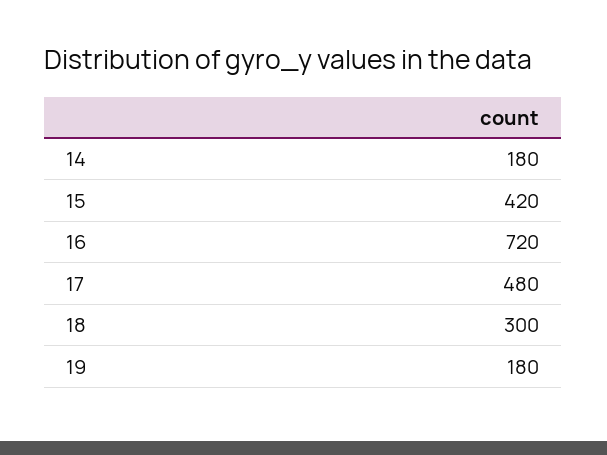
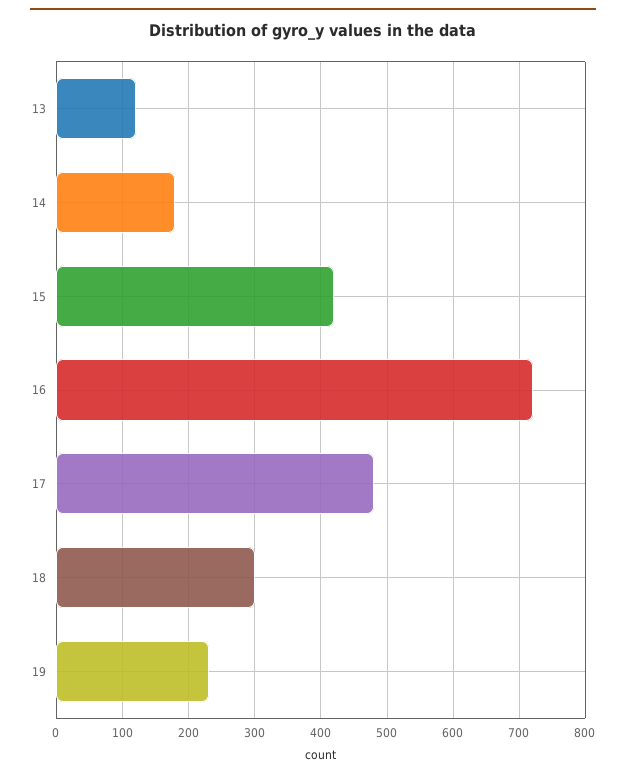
  {
    "14": 180,
    "15": 420,
    "16": 720,
    "17": 480,
    "18": 300,
-   "19": 180
+   "19": 230,
+   "13": 120
  }

